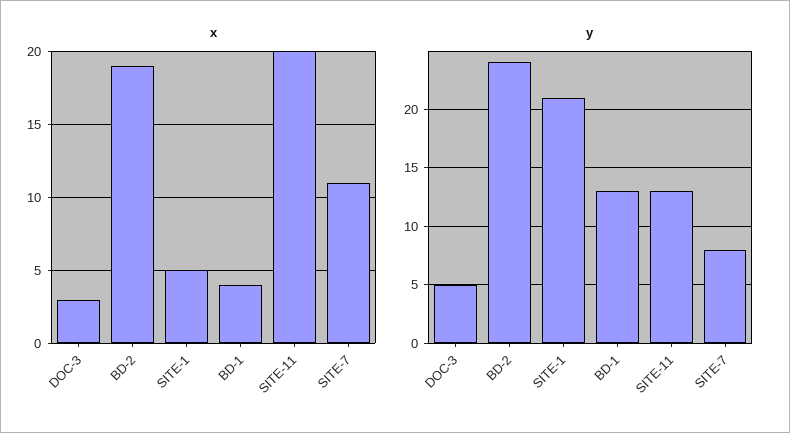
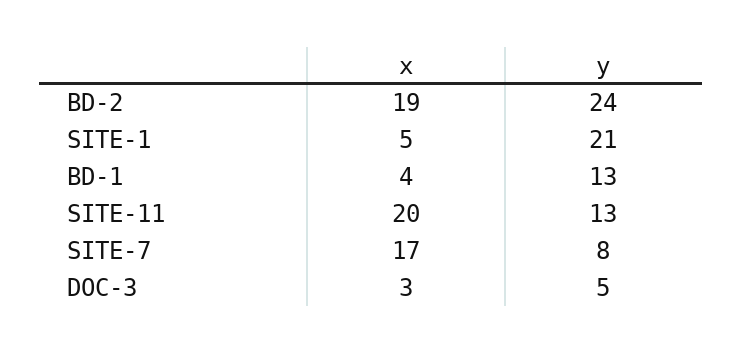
  {
    "x": {
      "DOC-3": 3,
      "BD-2": 19,
      "SITE-1": 5,
      "BD-1": 4,
      "SITE-11": 20,
-     "SITE-7": 11
+     "SITE-7": 17
    },
    "y": {
      "DOC-3": 5,
      "BD-2": 24,
      "SITE-1": 21,
      "BD-1": 13,
      "SITE-11": 13,
      "SITE-7": 8
    }
  }

